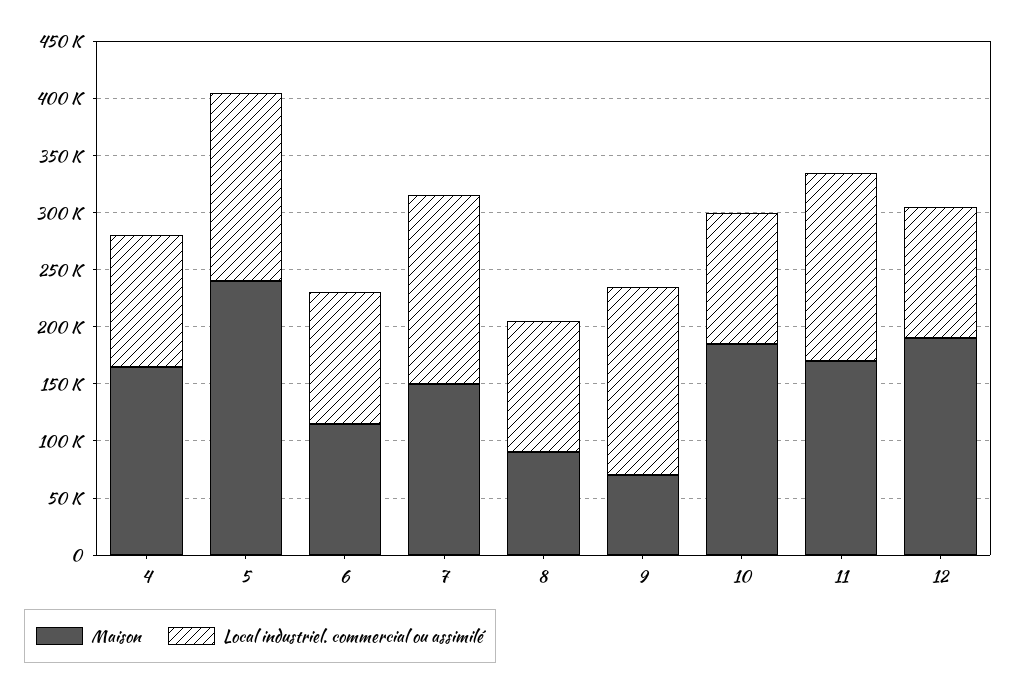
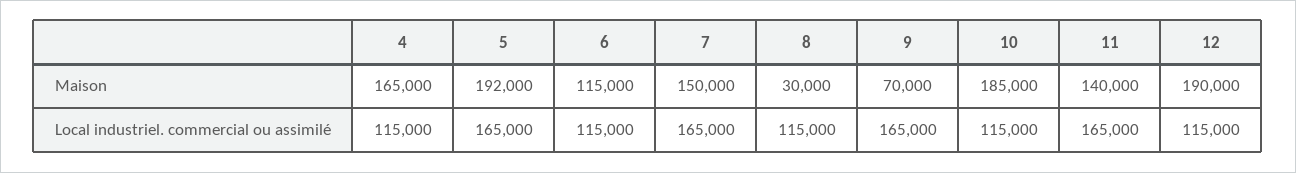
  {
    "Maison": {
      "4": 165000,
-     "5": 240000,
+     "5": 192000,
      "6": 115000,
      "7": 150000,
-     "8": 90000,
+     "8": 30000,
      "9": 70000,
      "10": 185000,
-     "11": 170000,
+     "11": 140000,
      "12": 190000
    },
    "Local industriel. commercial ou assimilé": {
      "4": 115000,
      "5": 165000,
      "6": 115000,
      "7": 165000,
      "8": 115000,
      "9": 165000,
      "10": 115000,
      "11": 165000,
      "12": 115000
    }
  }

